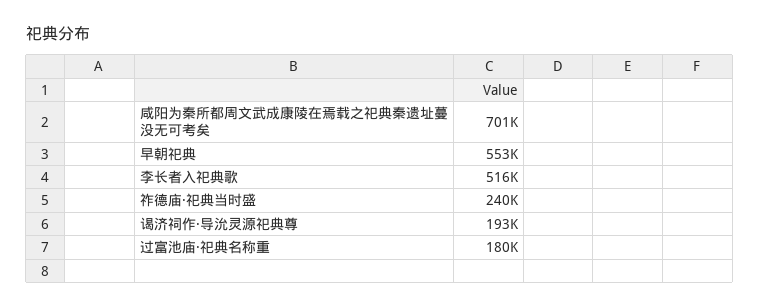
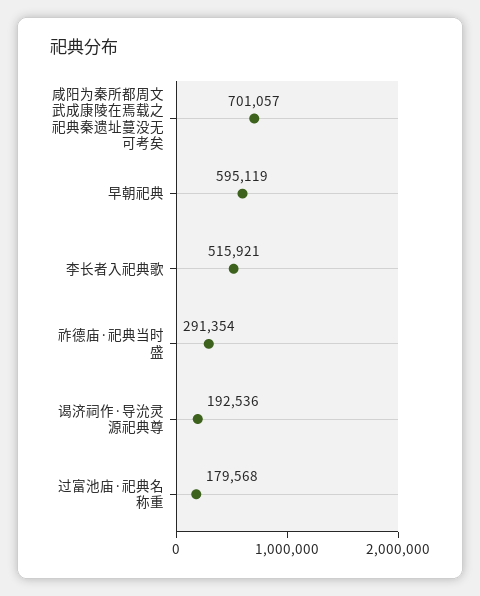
  {
    "咸阳为秦所都周文武成康陵在焉载之祀典秦遗址蔓没无可考矣": 701057,
-   "早朝祀典": 553000,
+   "早朝祀典": 595119,
    "李长者入祀典歌": 515921,
-   "祚德庙·祀典当时盛": 240000,
+   "祚德庙·祀典当时盛": 291354,
    "谒济祠作·导沇灵源祀典尊": 192536,
    "过富池庙·祀典名称重": 179568
  }

